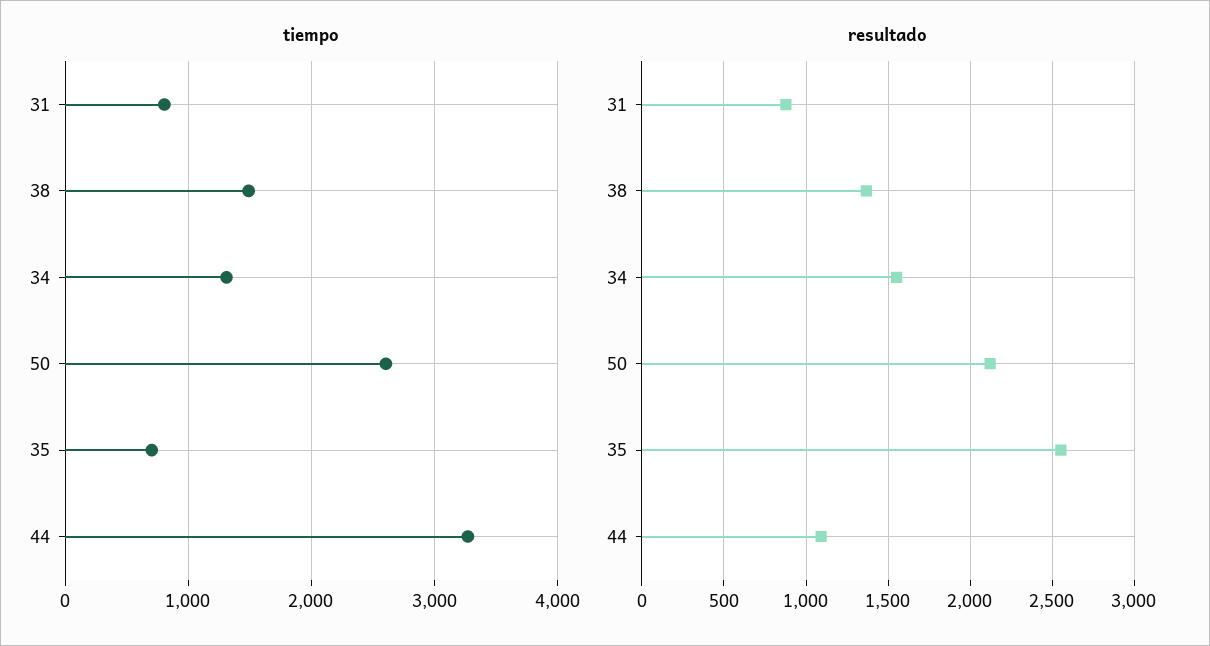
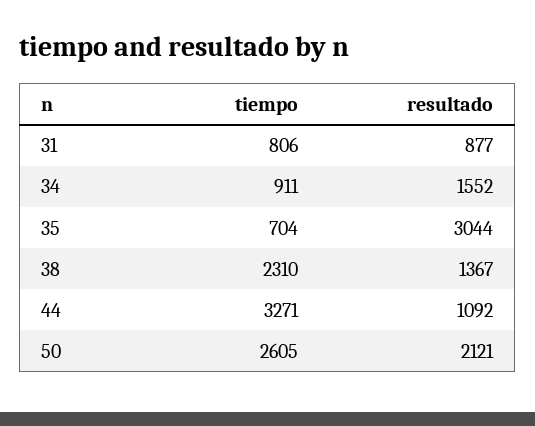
  {
    "tiempo": {
      "31": 806,
-     "38": 1500,
+     "38": 2310,
-     "34": 1300,
+     "34": 911,
      "50": 2605,
      "35": 704,
      "44": 3271
    },
    "resultado": {
      "31": 877,
      "38": 1367,
      "34": 1552,
      "50": 2121,
-     "35": 2550,
+     "35": 3044,
      "44": 1092
    }
  }

